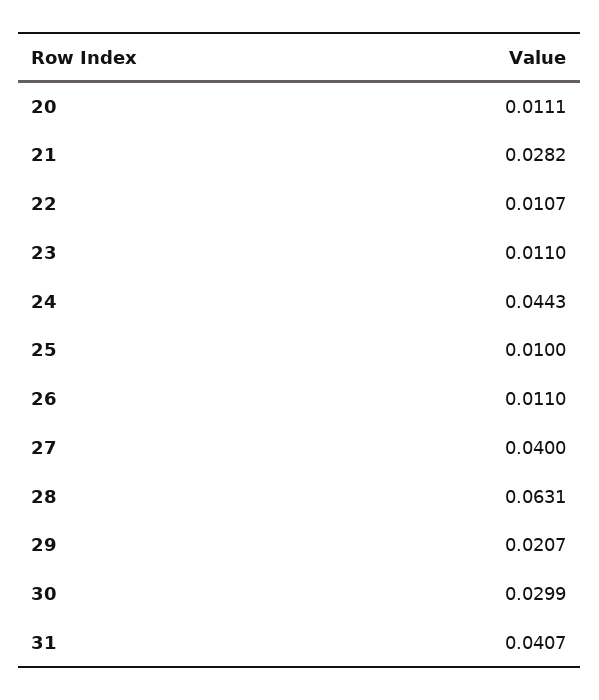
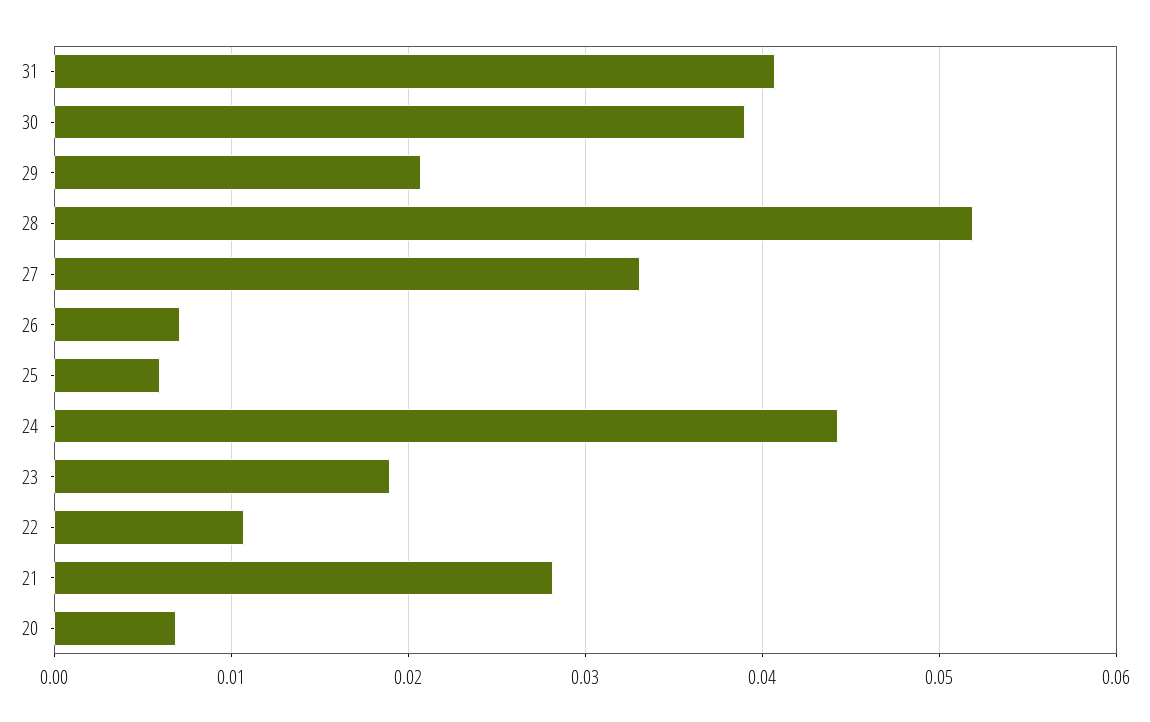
  {
-   "20": 0.0111,
+   "20": 0.007,
    "21": 0.0282,
    "22": 0.0107,
-   "23": 0.011,
+   "23": 0.019,
    "24": 0.0443,
-   "25": 0.01,
+   "25": 0.006,
-   "26": 0.011,
+   "26": 0.007,
-   "27": 0.04,
+   "27": 0.033,
-   "28": 0.0631,
+   "28": 0.052,
    "29": 0.0207,
-   "30": 0.0299,
+   "30": 0.039,
    "31": 0.0407
  }

